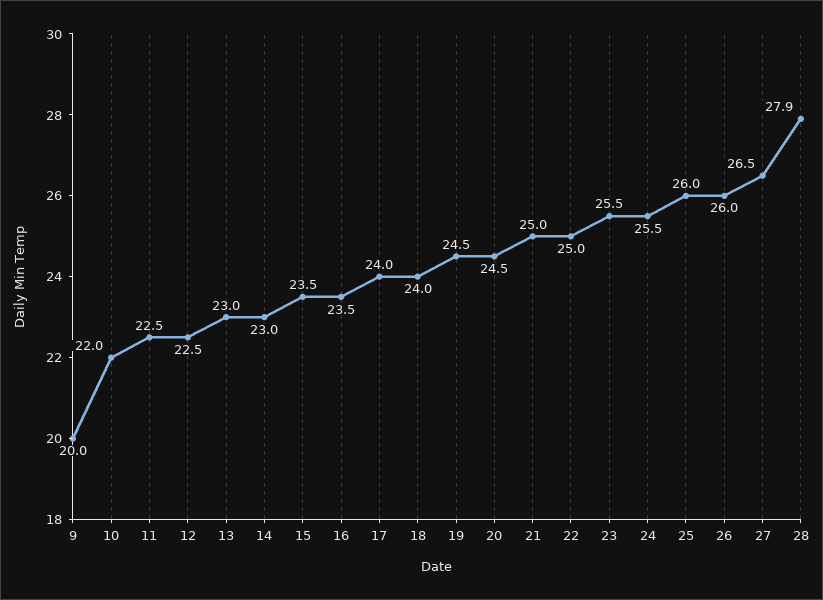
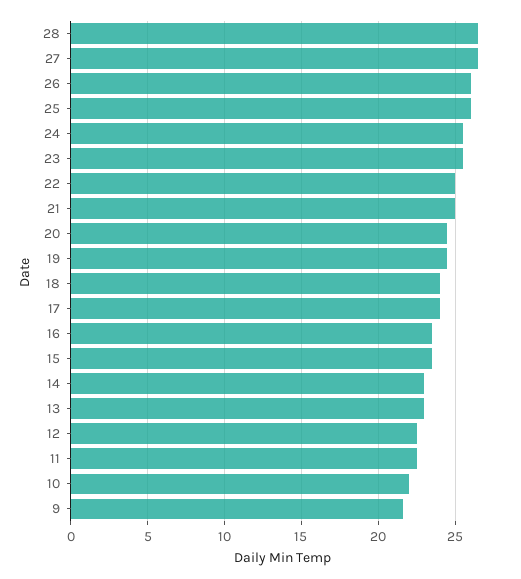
  {
-   "9": 20,
+   "9": 21.5,
    "10": 22,
    "11": 22.5,
    "12": 22.5,
    "13": 23,
    "14": 23,
    "15": 23.5,
    "16": 23.5,
    "17": 24,
    "18": 24,
    "19": 24.5,
    "20": 24.5,
    "21": 25,
    "22": 25,
    "23": 25.5,
    "24": 25.5,
    "25": 26,
    "26": 26,
    "27": 26.5,
-   "28": 27.9
+   "28": 26.5
  }

